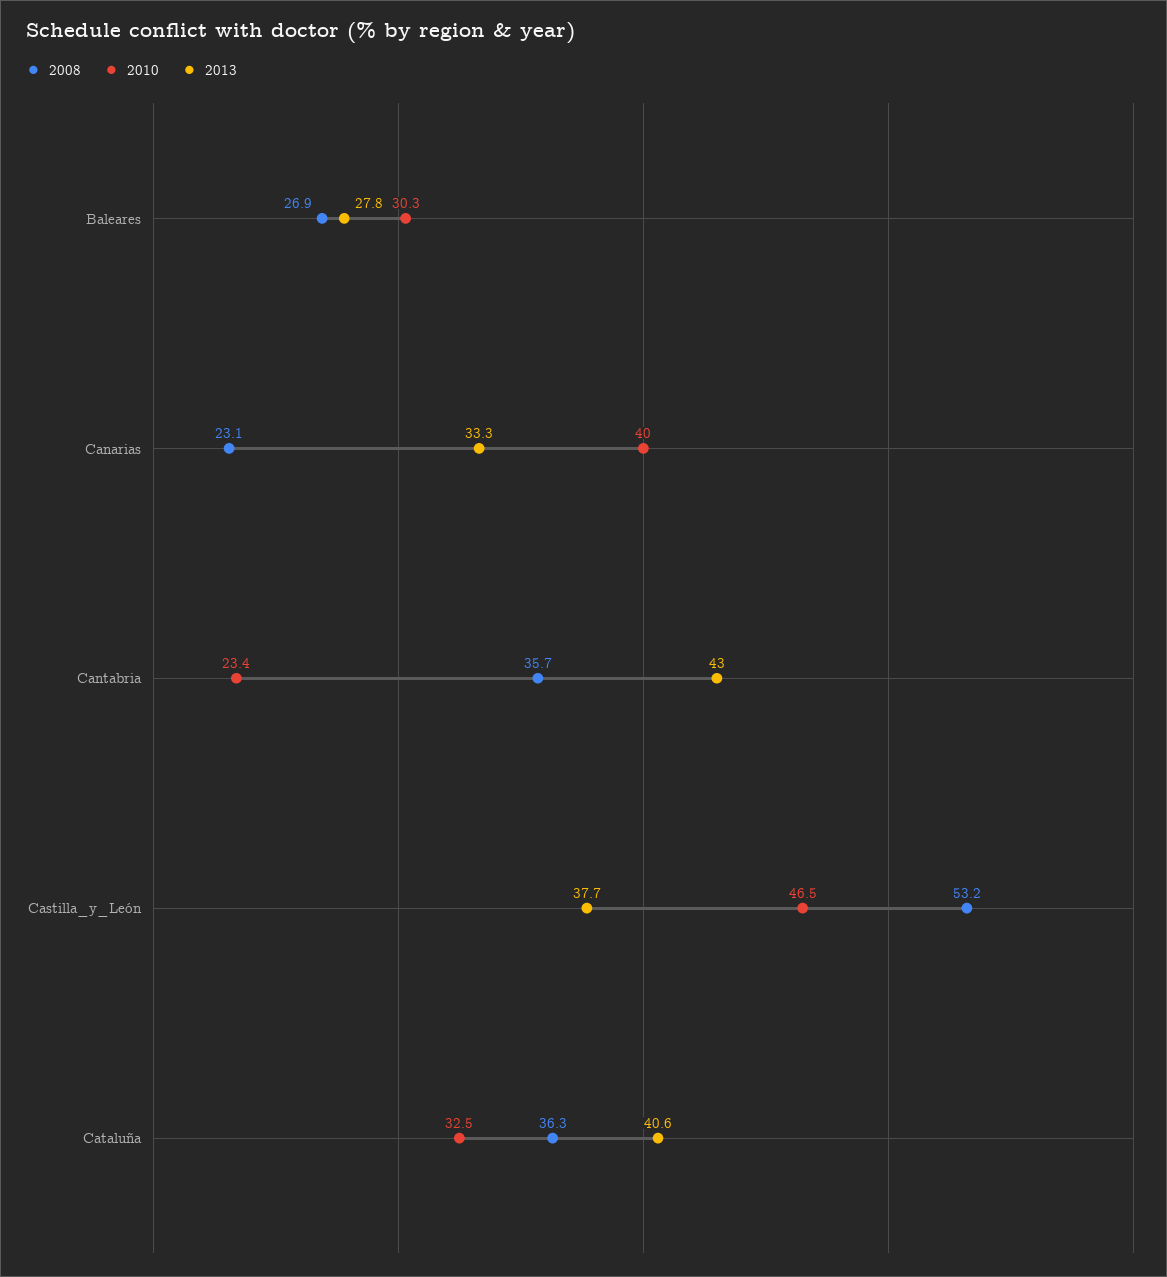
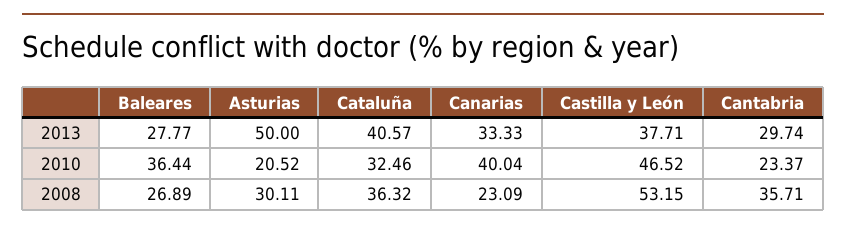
  {
    "2008": {
      "Baleares": 26.89,
      "Canarias": 23.09,
      "Cantabria": 35.71,
      "Castilla_y_León": 53.15,
-     "Cataluña": 36.32
+     "Cataluña": 36.32,
+     "Asturias": 30.11
    },
    "2010": {
-     "Baleares": 30.3,
+     "Baleares": 36.44,
      "Canarias": 40.04,
      "Cantabria": 23.37,
      "Castilla_y_León": 46.52,
-     "Cataluña": 32.46
+     "Cataluña": 32.46,
+     "Asturias": 20.52
    },
    "2013": {
      "Baleares": 27.77,
      "Canarias": 33.33,
-     "Cantabria": 43,
+     "Cantabria": 29.74,
      "Castilla_y_León": 37.71,
-     "Cataluña": 40.57
+     "Cataluña": 40.57,
+     "Asturias": 50
    }
  }

